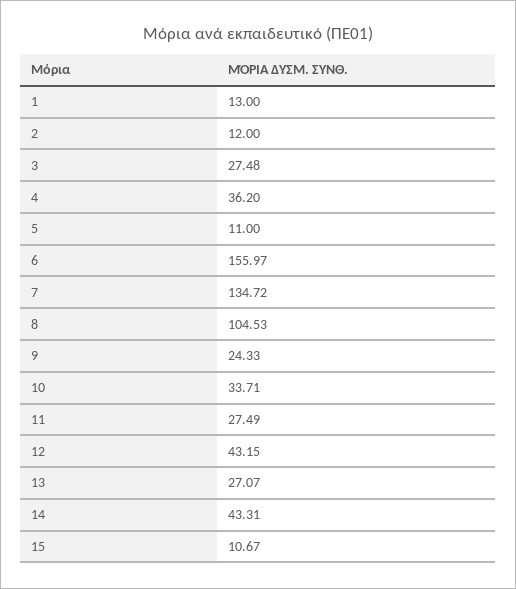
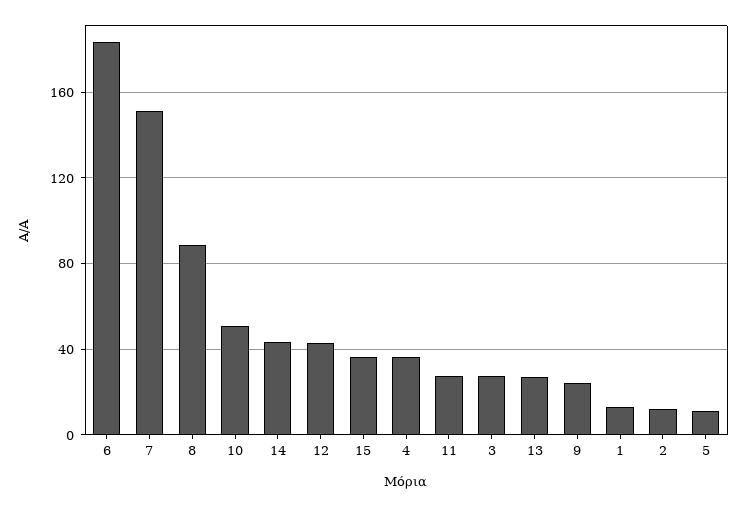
  {
    "1": 13,
    "2": 12,
    "3": 27.48,
    "4": 36.2,
    "5": 11,
-   "6": 155.97,
+   "6": 185,
-   "7": 134.72,
+   "7": 150,
-   "8": 104.53,
+   "8": 90,
    "9": 24.33,
-   "10": 33.71,
+   "10": 50,
    "11": 27.49,
    "12": 43.15,
    "13": 27.07,
    "14": 43.31,
-   "15": 10.67
+   "15": 35
  }

